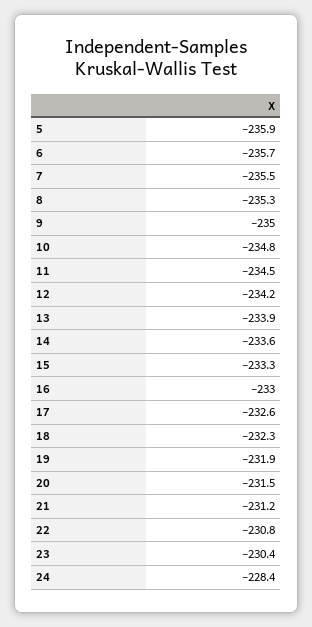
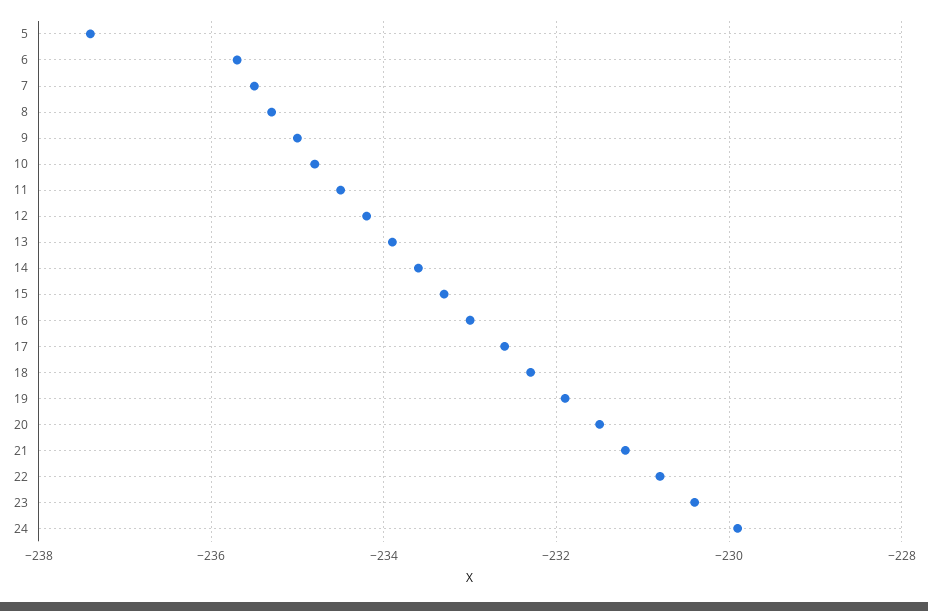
  {
-   "5": -235.9,
+   "5": -237.5,
    "6": -235.7,
    "7": -235.5,
    "8": -235.3,
    "9": -235,
    "10": -234.8,
    "11": -234.5,
    "12": -234.2,
    "13": -233.9,
    "14": -233.6,
    "15": -233.3,
    "16": -233,
    "17": -232.6,
    "18": -232.3,
    "19": -231.9,
    "20": -231.5,
    "21": -231.2,
    "22": -230.8,
    "23": -230.4,
-   "24": -228.4
+   "24": -230
  }

